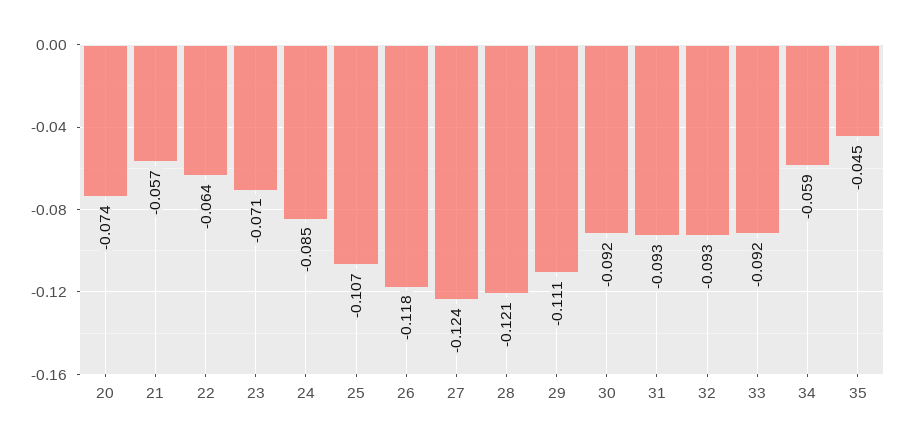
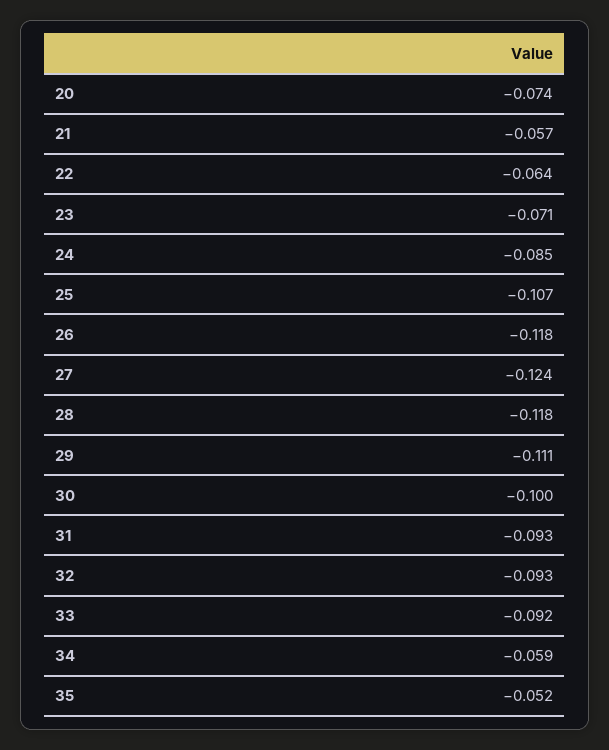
  {
    "20": -0.074,
    "21": -0.057,
    "22": -0.064,
    "23": -0.071,
    "24": -0.085,
    "25": -0.107,
    "26": -0.118,
    "27": -0.124,
-   "28": -0.121,
+   "28": -0.118,
    "29": -0.111,
-   "30": -0.092,
+   "30": -0.1,
    "31": -0.093,
    "32": -0.093,
    "33": -0.092,
    "34": -0.059,
-   "35": -0.045
+   "35": -0.052
  }

